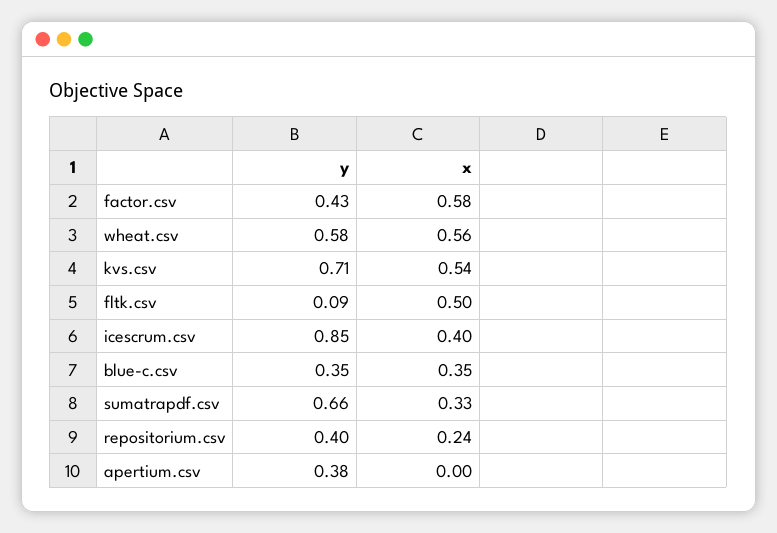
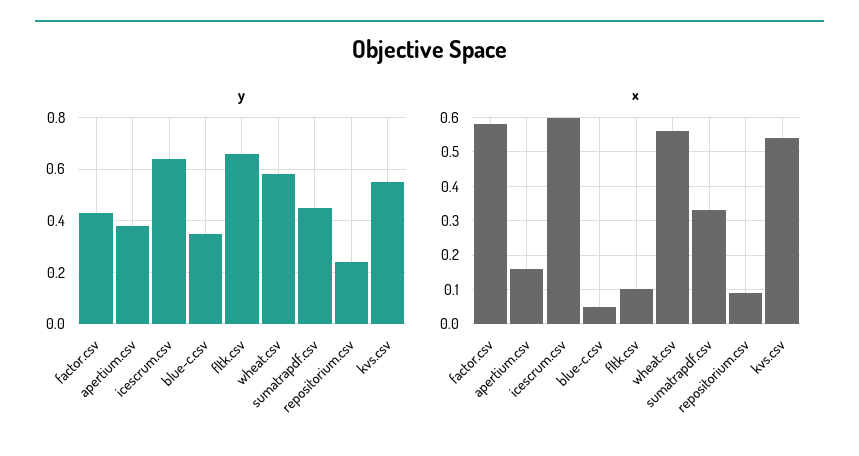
  {
    "y": {
      "factor.csv": 0.43,
      "wheat.csv": 0.58,
-     "kvs.csv": 0.71,
+     "kvs.csv": 0.55,
-     "fltk.csv": 0.09,
+     "fltk.csv": 0.65,
-     "icescrum.csv": 0.85,
+     "icescrum.csv": 0.65,
      "blue-c.csv": 0.35,
-     "sumatrapdf.csv": 0.66,
+     "sumatrapdf.csv": 0.45,
-     "repositorium.csv": 0.4,
+     "repositorium.csv": 0.25,
      "apertium.csv": 0.38
    },
    "x": {
      "factor.csv": 0.58,
      "wheat.csv": 0.56,
      "kvs.csv": 0.54,
-     "fltk.csv": 0.5,
+     "fltk.csv": 0.1,
-     "icescrum.csv": 0.4,
+     "icescrum.csv": 0.6,
-     "blue-c.csv": 0.35,
+     "blue-c.csv": 0.05,
      "sumatrapdf.csv": 0.33,
-     "repositorium.csv": 0.24,
+     "repositorium.csv": 0.1,
-     "apertium.csv": 0
+     "apertium.csv": 0.15
    }
  }

